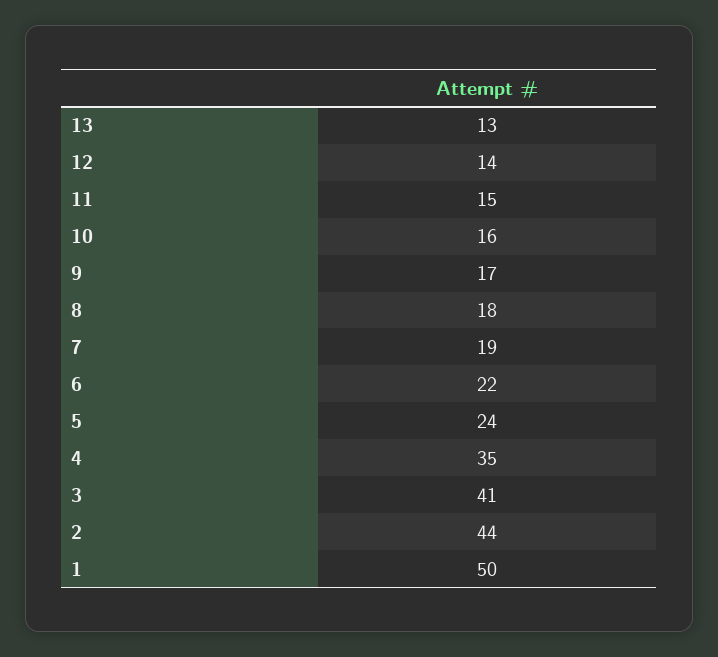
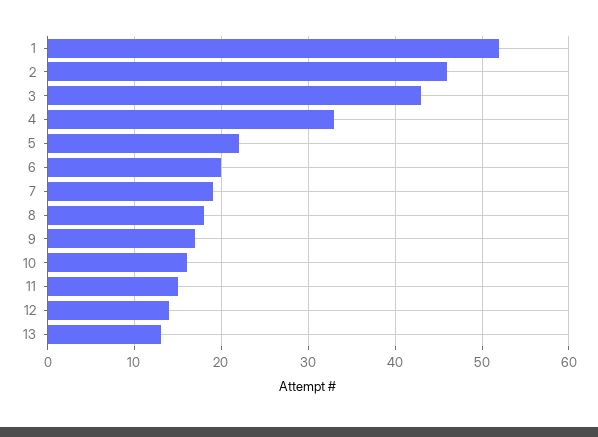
  {
    "13": 13,
    "12": 14,
    "11": 15,
    "10": 16,
    "9": 17,
    "8": 18,
    "7": 19,
-   "6": 22,
+   "6": 20,
-   "5": 24,
+   "5": 22,
-   "4": 35,
+   "4": 33,
-   "3": 41,
+   "3": 43,
-   "2": 44,
+   "2": 46,
-   "1": 50
+   "1": 52
  }

